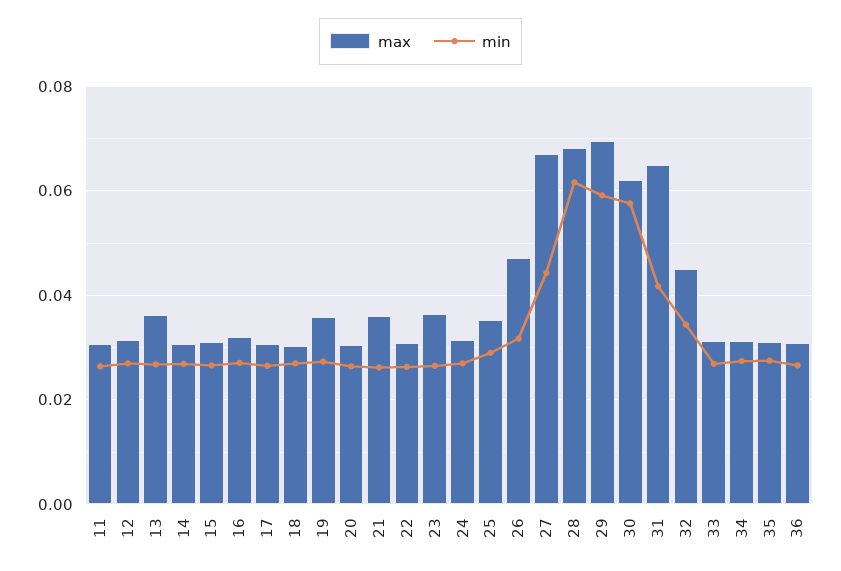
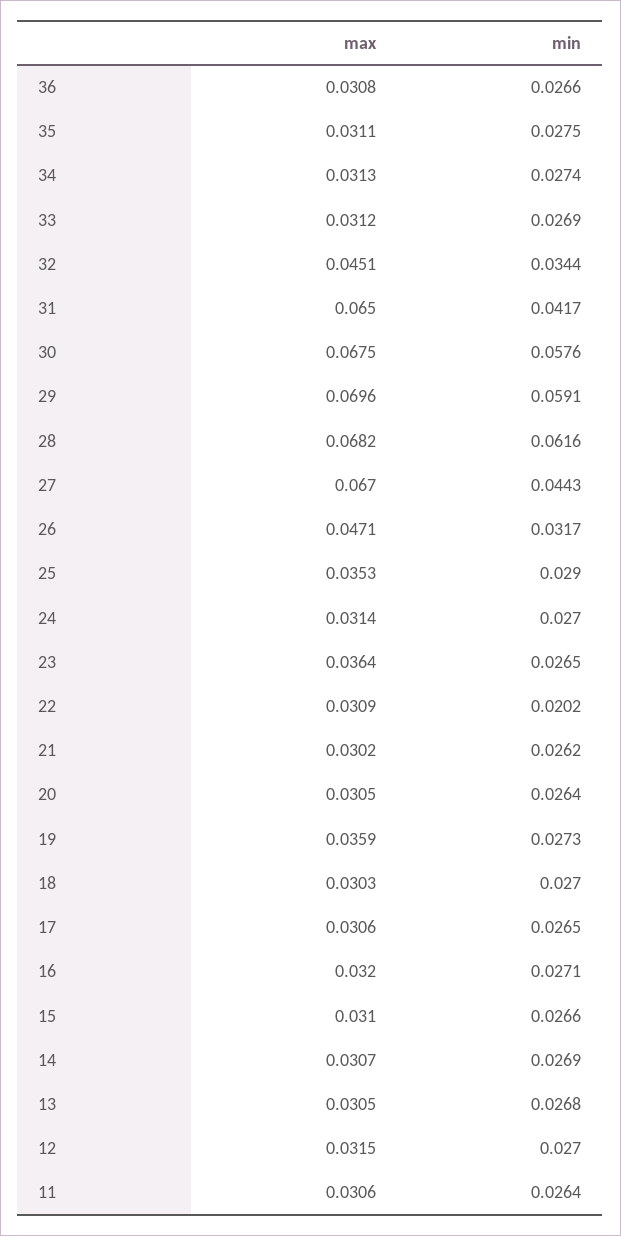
  {
    "max": {
      "11": 0.0306,
      "12": 0.0315,
-     "13": 0.036,
+     "13": 0.0305,
      "14": 0.0307,
      "15": 0.031,
      "16": 0.032,
      "17": 0.0306,
      "18": 0.0303,
      "19": 0.0359,
      "20": 0.0305,
-     "21": 0.036,
+     "21": 0.0302,
      "22": 0.0309,
      "23": 0.0364,
      "24": 0.0314,
      "25": 0.0353,
      "26": 0.0471,
      "27": 0.067,
      "28": 0.0682,
      "29": 0.0696,
-     "30": 0.062,
+     "30": 0.0675,
      "31": 0.065,
      "32": 0.0451,
      "33": 0.0312,
      "34": 0.0313,
      "35": 0.0311,
      "36": 0.0308
    },
    "min": {
      "11": 0.0264,
      "12": 0.027,
      "13": 0.0268,
      "14": 0.0269,
      "15": 0.0266,
      "16": 0.0271,
      "17": 0.0265,
      "18": 0.027,
      "19": 0.0273,
      "20": 0.0264,
      "21": 0.0262,
-     "22": 0.026,
+     "22": 0.0202,
      "23": 0.0265,
      "24": 0.027,
      "25": 0.029,
      "26": 0.0317,
      "27": 0.0443,
      "28": 0.0616,
      "29": 0.0591,
      "30": 0.0576,
      "31": 0.0417,
      "32": 0.0344,
      "33": 0.0269,
      "34": 0.0274,
      "35": 0.0275,
      "36": 0.0266
    }
  }

